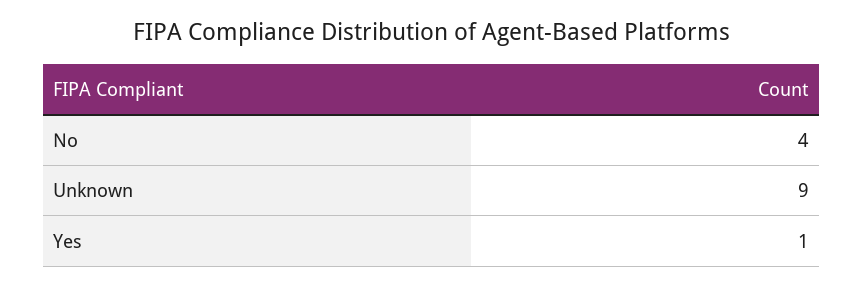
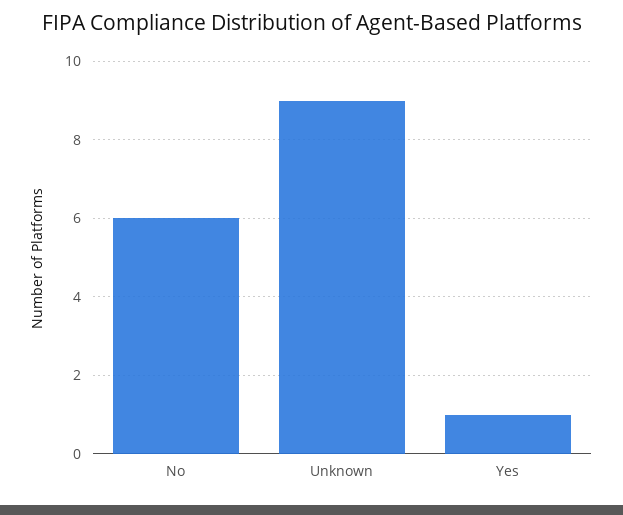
  {
-   "No": 4,
+   "No": 6,
    "Unknown": 9,
    "Yes": 1
  }

